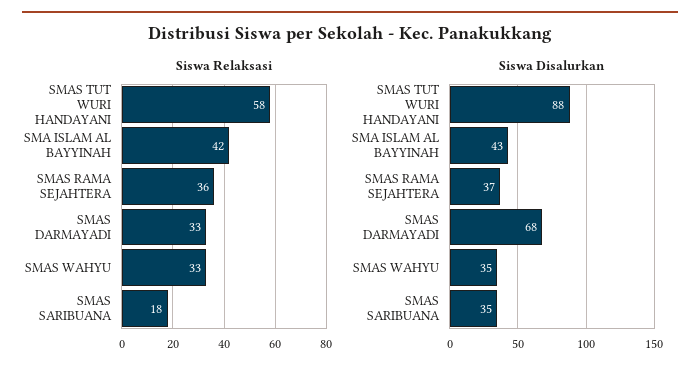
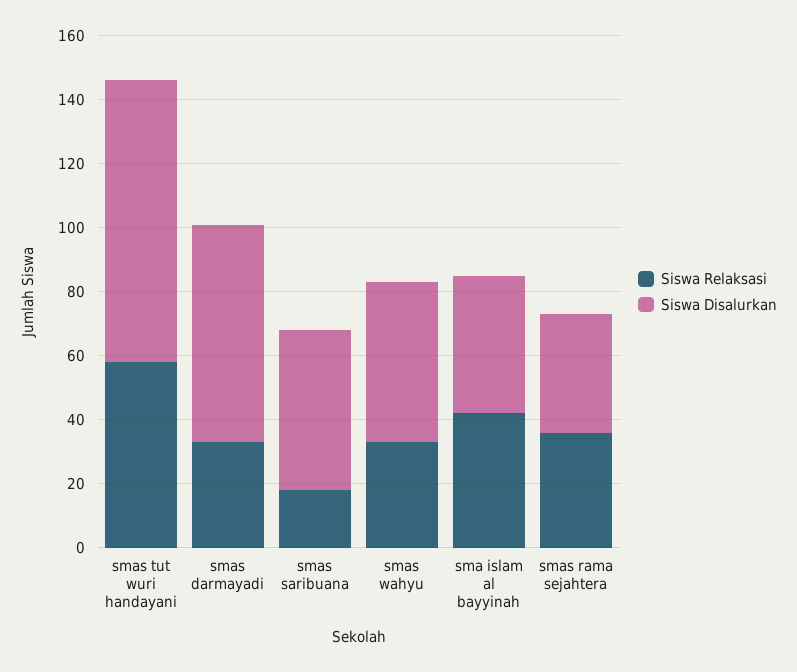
  {
    "Siswa Relaksasi": {
      "SMAS TUT WURI HANDAYANI": 58,
      "SMA ISLAM AL BAYYINAH": 42,
      "SMAS RAMA SEJAHTERA": 36,
      "SMAS DARMAYADI": 33,
      "SMAS WAHYU": 33,
      "SMAS SARIBUANA": 18
    },
    "Siswa Disalurkan": {
      "SMAS TUT WURI HANDAYANI": 88,
      "SMA ISLAM AL BAYYINAH": 43,
      "SMAS RAMA SEJAHTERA": 37,
      "SMAS DARMAYADI": 68,
-     "SMAS WAHYU": 35,
+     "SMAS WAHYU": 50,
-     "SMAS SARIBUANA": 35
+     "SMAS SARIBUANA": 50
    }
  }

